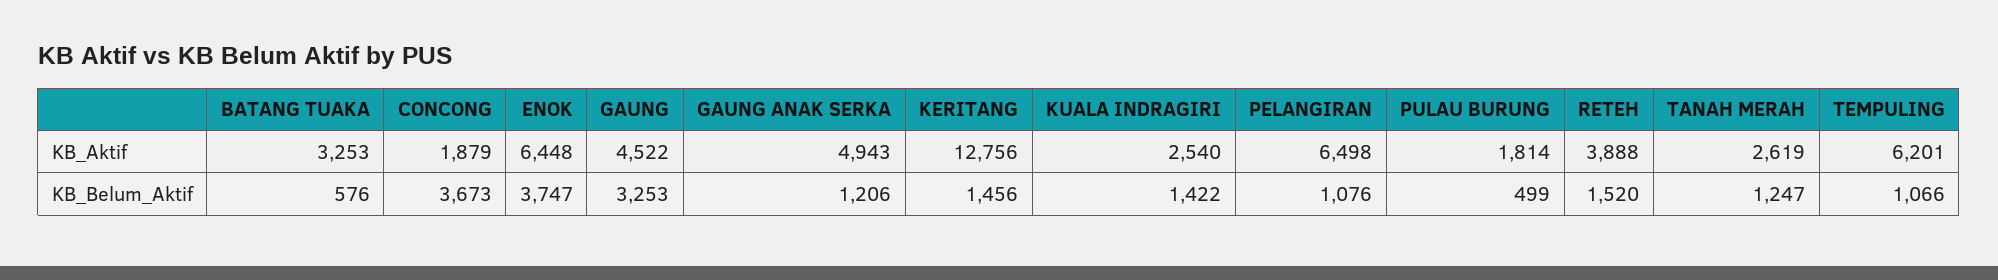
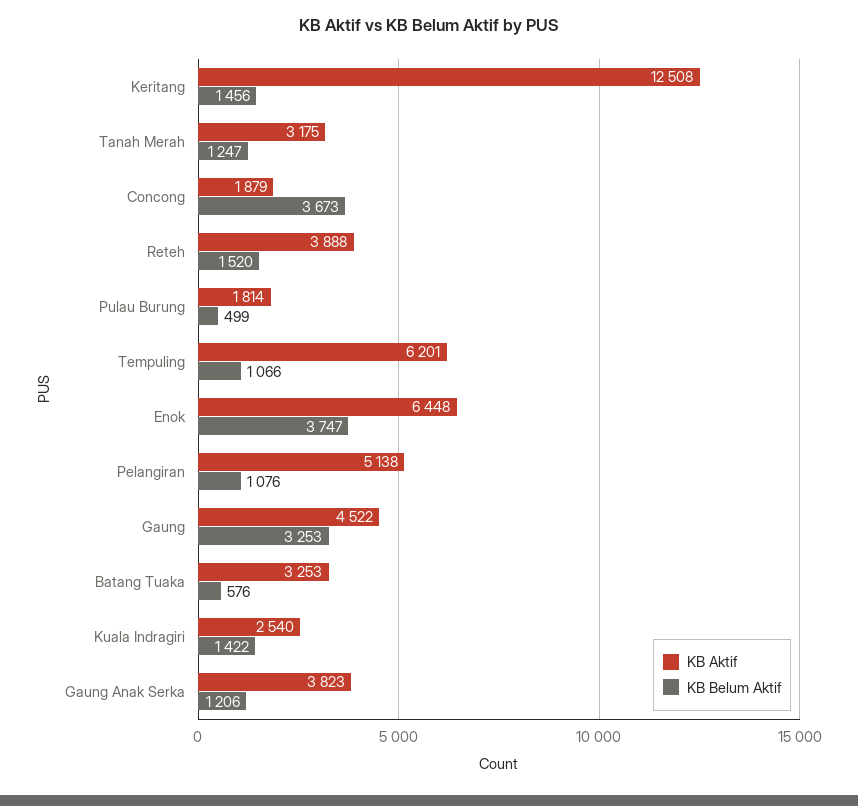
  {
    "KB_Aktif": {
      "BATANG TUAKA": 3253,
      "CONCONG": 1879,
      "ENOK": 6448,
      "GAUNG": 4522,
-     "GAUNG ANAK SERKA": 4943,
+     "GAUNG ANAK SERKA": 3823,
-     "KERITANG": 12756,
+     "KERITANG": 12508,
      "KUALA INDRAGIRI": 2540,
-     "PELANGIRAN": 6498,
+     "PELANGIRAN": 5138,
      "PULAU BURUNG": 1814,
      "RETEH": 3888,
-     "TANAH MERAH": 2619,
+     "TANAH MERAH": 3175,
      "TEMPULING": 6201
    },
    "KB_Belum_Aktif": {
      "BATANG TUAKA": 576,
      "CONCONG": 3673,
      "ENOK": 3747,
      "GAUNG": 3253,
      "GAUNG ANAK SERKA": 1206,
      "KERITANG": 1456,
      "KUALA INDRAGIRI": 1422,
      "PELANGIRAN": 1076,
      "PULAU BURUNG": 499,
      "RETEH": 1520,
      "TANAH MERAH": 1247,
      "TEMPULING": 1066
    }
  }

